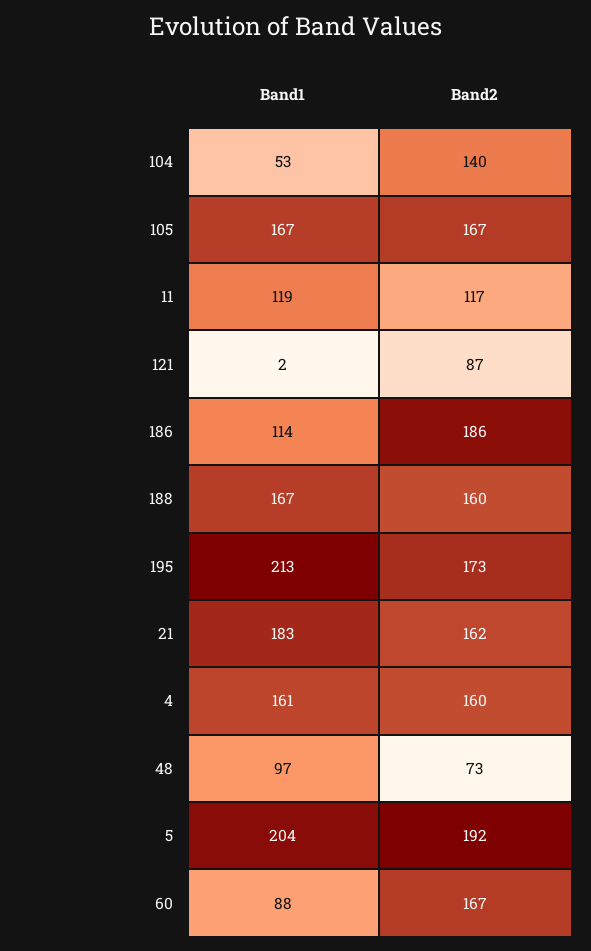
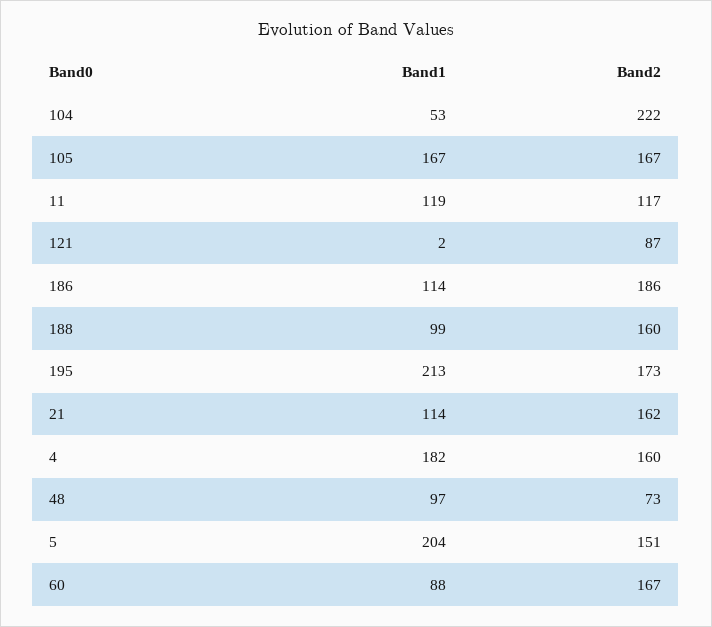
  {
    "Band1": {
      "104": 53,
      "105": 167,
      "11": 119,
      "121": 2,
      "186": 114,
-     "188": 167,
+     "188": 99,
      "195": 213,
-     "21": 183,
+     "21": 114,
-     "4": 161,
+     "4": 182,
      "48": 97,
      "5": 204,
      "60": 88
    },
    "Band2": {
-     "104": 140,
+     "104": 222,
      "105": 167,
      "11": 117,
      "121": 87,
      "186": 186,
      "188": 160,
      "195": 173,
      "21": 162,
      "4": 160,
      "48": 73,
-     "5": 192,
+     "5": 151,
      "60": 167
    }
  }

